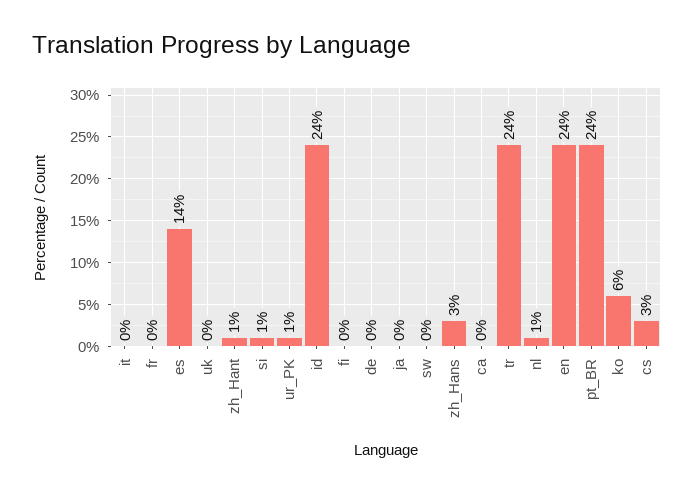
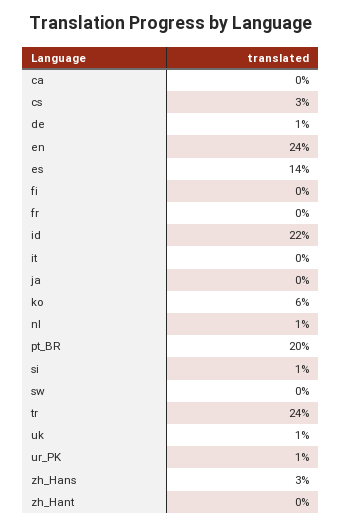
  {
    "it": 0,
    "fr": 0,
    "es": 14,
-   "uk": 0,
+   "uk": 1,
-   "zh_Hant": 1,
+   "zh_Hant": 0,
    "si": 1,
    "ur_PK": 1,
-   "id": 24,
+   "id": 22,
    "fi": 0,
-   "de": 0,
+   "de": 1,
    "ja": 0,
    "sw": 0,
    "zh_Hans": 3,
    "ca": 0,
    "tr": 24,
    "nl": 1,
    "en": 24,
-   "pt_BR": 24,
+   "pt_BR": 20,
    "ko": 6,
    "cs": 3
  }

